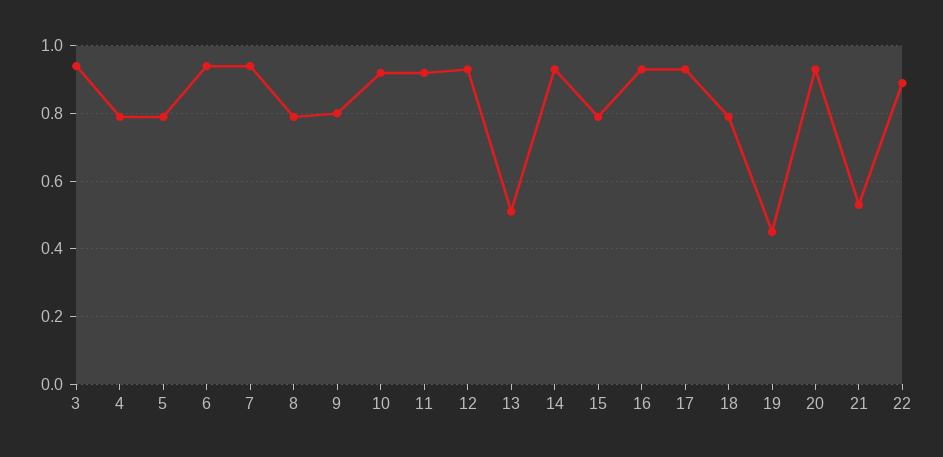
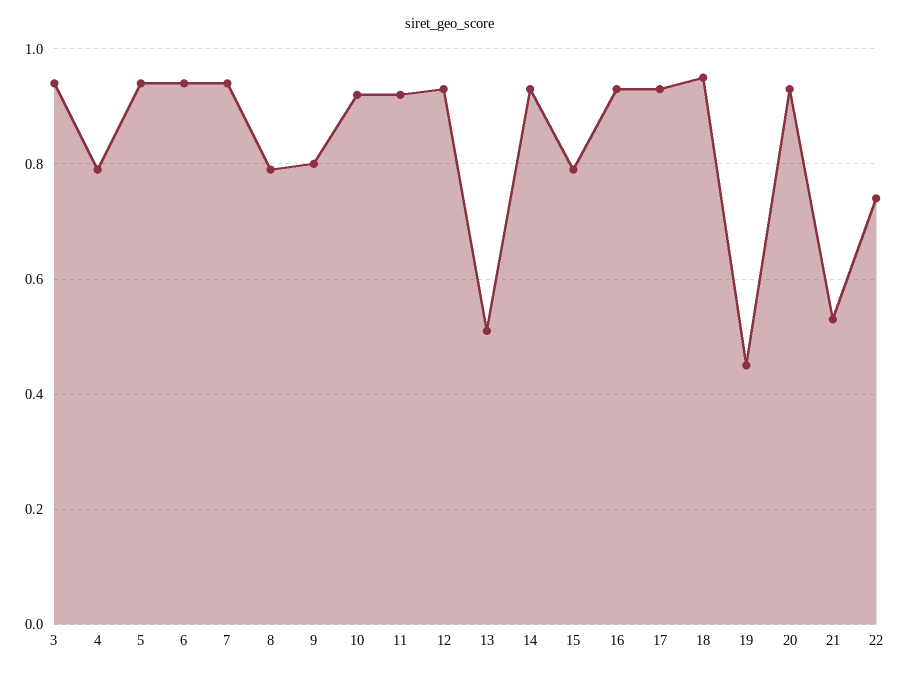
  {
    "3": 0.95,
    "4": 0.8,
-   "5": 0.8,
+   "5": 0.95,
    "6": 0.95,
    "7": 0.95,
    "8": 0.8,
    "9": 0.8,
    "10": 0.9,
    "11": 0.9,
    "12": 0.95,
    "13": 0.5,
    "14": 0.95,
    "15": 0.8,
    "16": 0.95,
    "17": 0.95,
-   "18": 0.8,
+   "18": 0.95,
    "19": 0.45,
    "20": 0.95,
    "21": 0.55,
-   "22": 0.9
+   "22": 0.75
  }

